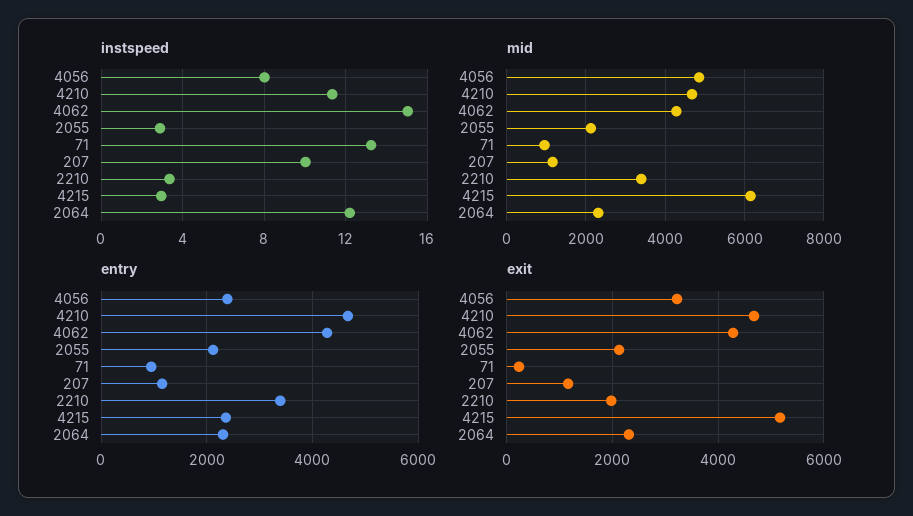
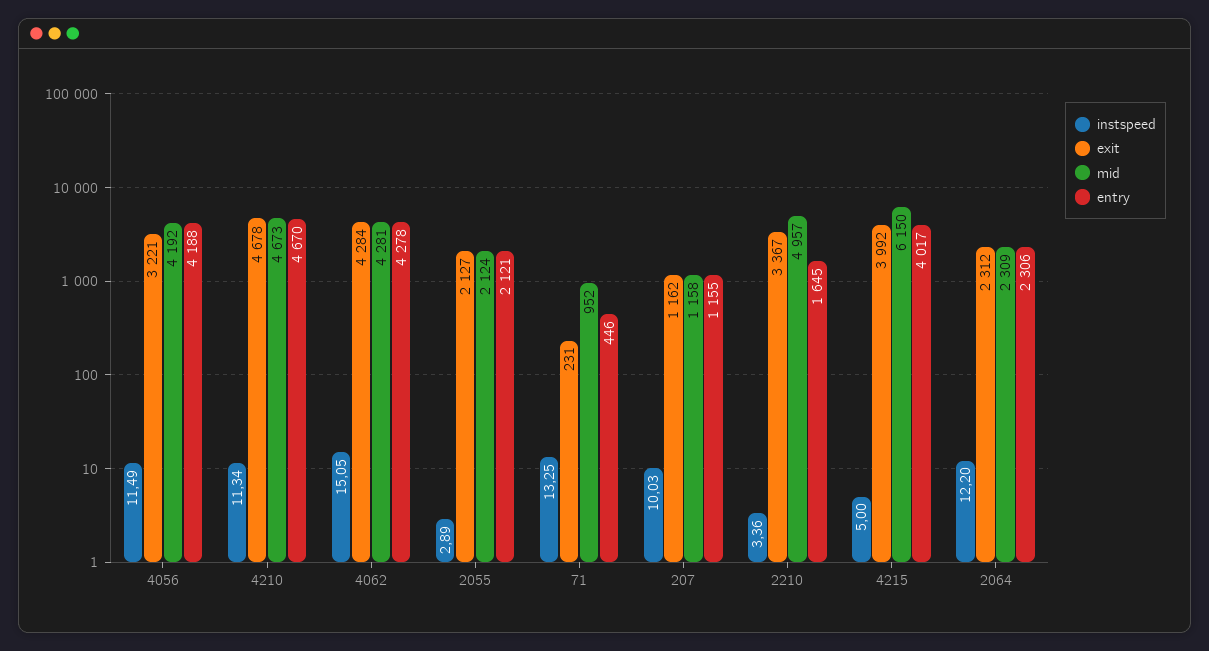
  {
    "instspeed": {
-     "4056": 8,
+     "4056": 11.49,
      "4210": 11.34,
      "4062": 15.05,
      "2055": 2.89,
      "71": 13.25,
      "207": 10.03,
      "2210": 3.36,
-     "4215": 3,
+     "4215": 5,
      "2064": 12.2
    },
    "mid": {
-     "4056": 4800,
+     "4056": 4192,
      "4210": 4673,
      "4062": 4281,
      "2055": 2124,
      "71": 952,
      "207": 1158,
-     "2210": 3400,
+     "2210": 4957,
      "4215": 6150,
      "2064": 2309
    },
    "entry": {
-     "4056": 2400,
+     "4056": 4188,
      "4210": 4670,
      "4062": 4278,
      "2055": 2121,
-     "71": 1000,
+     "71": 446,
      "207": 1155,
-     "2210": 3400,
+     "2210": 1645,
-     "4215": 2400,
+     "4215": 4017,
      "2064": 2306
    },
    "exit": {
      "4056": 3221,
      "4210": 4678,
      "4062": 4284,
      "2055": 2127,
      "71": 231,
      "207": 1162,
-     "2210": 2000,
+     "2210": 3367,
-     "4215": 5200,
+     "4215": 3992,
      "2064": 2312
    }
  }

